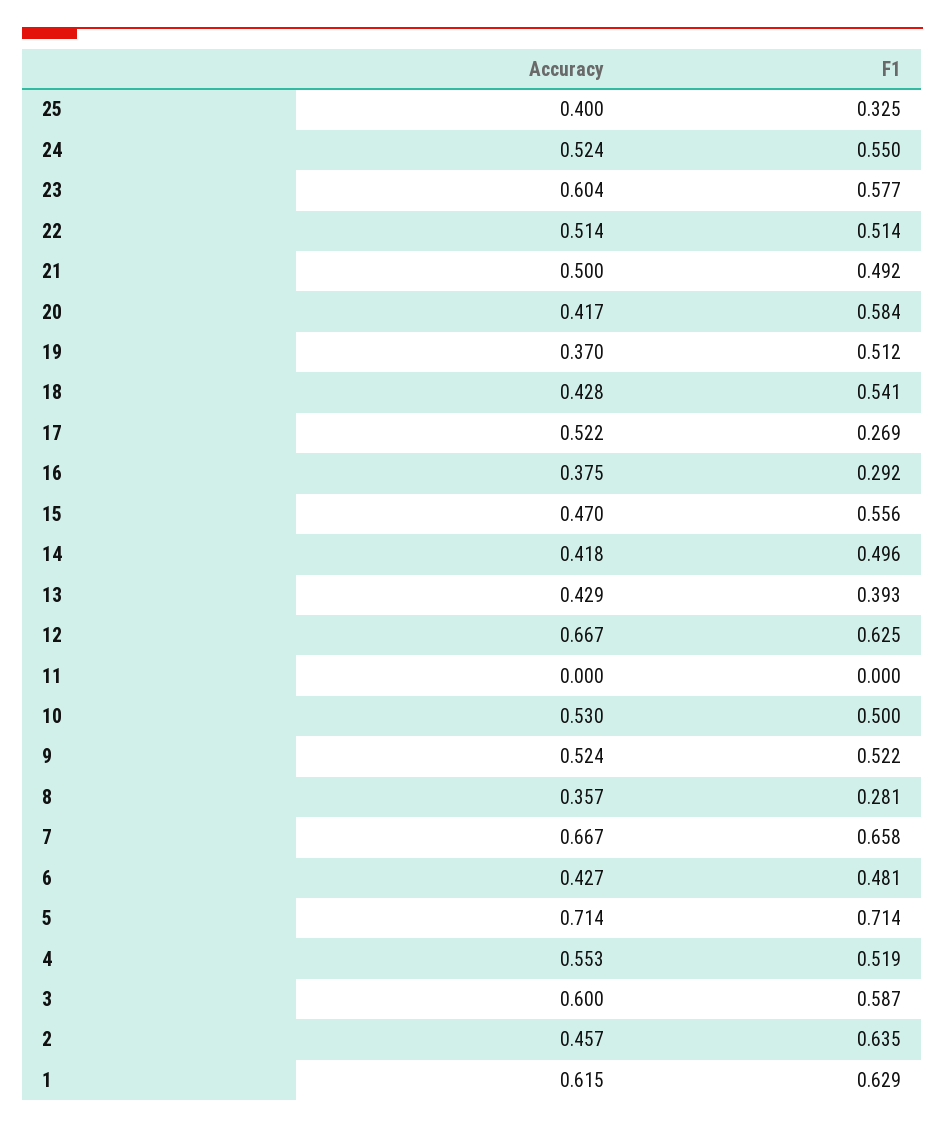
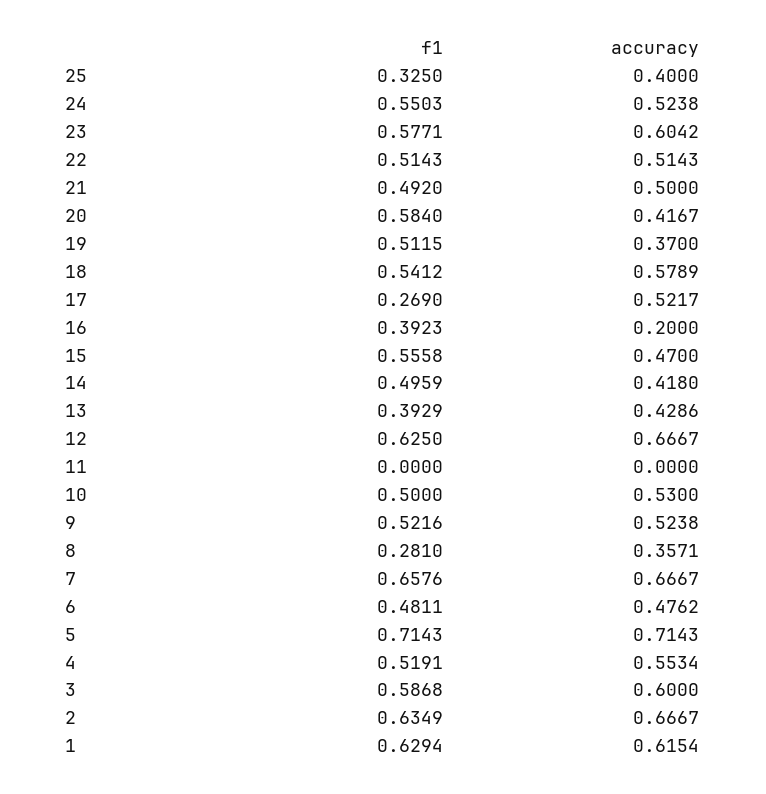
  {
    "Accuracy": {
      "25": 0.4,
      "24": 0.5238,
      "23": 0.6042,
      "22": 0.5143,
      "21": 0.5,
      "20": 0.4167,
      "19": 0.37,
-     "18": 0.428,
+     "18": 0.5789,
      "17": 0.5217,
-     "16": 0.375,
+     "16": 0.2,
      "15": 0.47,
      "14": 0.418,
      "13": 0.4286,
      "12": 0.6667,
      "11": 0,
      "10": 0.53,
      "9": 0.5238,
      "8": 0.3571,
      "7": 0.6667,
-     "6": 0.427,
+     "6": 0.4762,
      "5": 0.7143,
      "4": 0.5534,
      "3": 0.6,
-     "2": 0.457,
+     "2": 0.6667,
      "1": 0.6154
    },
    "F1": {
      "25": 0.325,
      "24": 0.5503,
      "23": 0.5771,
      "22": 0.5143,
      "21": 0.492,
      "20": 0.584,
      "19": 0.5115,
      "18": 0.5412,
      "17": 0.269,
-     "16": 0.292,
+     "16": 0.3923,
      "15": 0.5558,
      "14": 0.4959,
      "13": 0.3929,
      "12": 0.625,
      "11": 0,
      "10": 0.5,
      "9": 0.5216,
      "8": 0.281,
      "7": 0.6576,
      "6": 0.4811,
      "5": 0.7143,
      "4": 0.5191,
      "3": 0.5868,
      "2": 0.6349,
      "1": 0.6294
    }
  }

